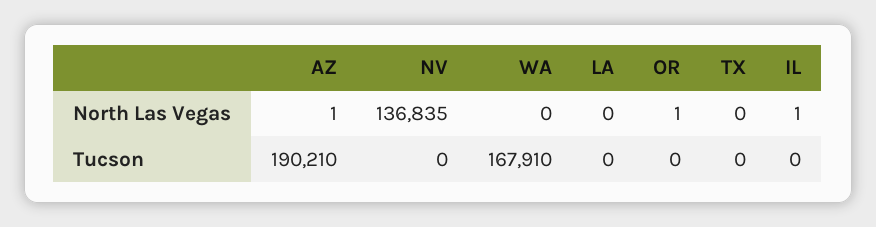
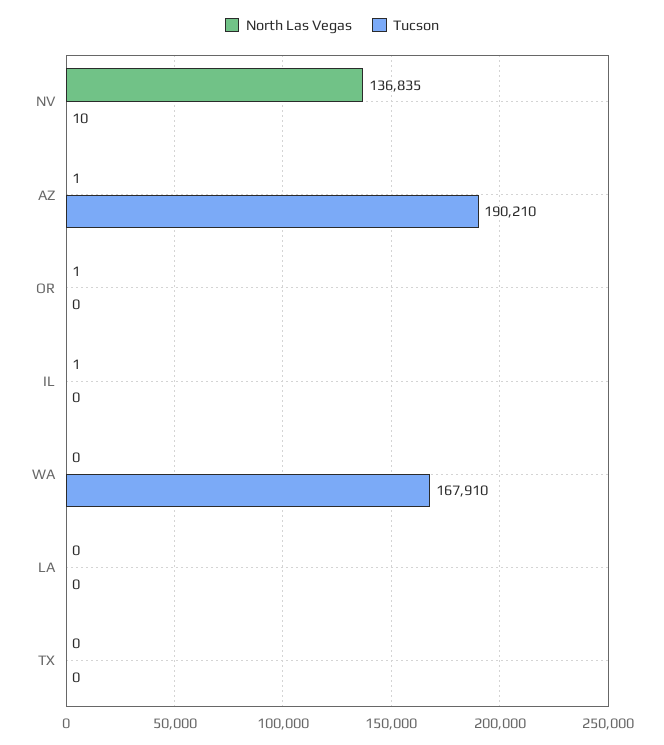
  {
    "North Las Vegas": {
      "AZ": 1,
      "NV": 136835,
      "WA": 0,
      "LA": 0,
      "OR": 1,
      "TX": 0,
      "IL": 1
    },
    "Tucson": {
      "AZ": 190210,
-     "NV": 0,
+     "NV": 10,
      "WA": 167910,
      "LA": 0,
      "OR": 0,
      "TX": 0,
      "IL": 0
    }
  }

